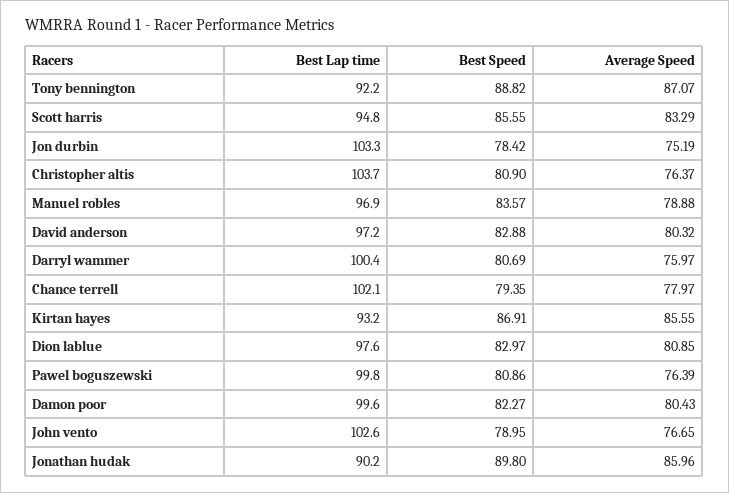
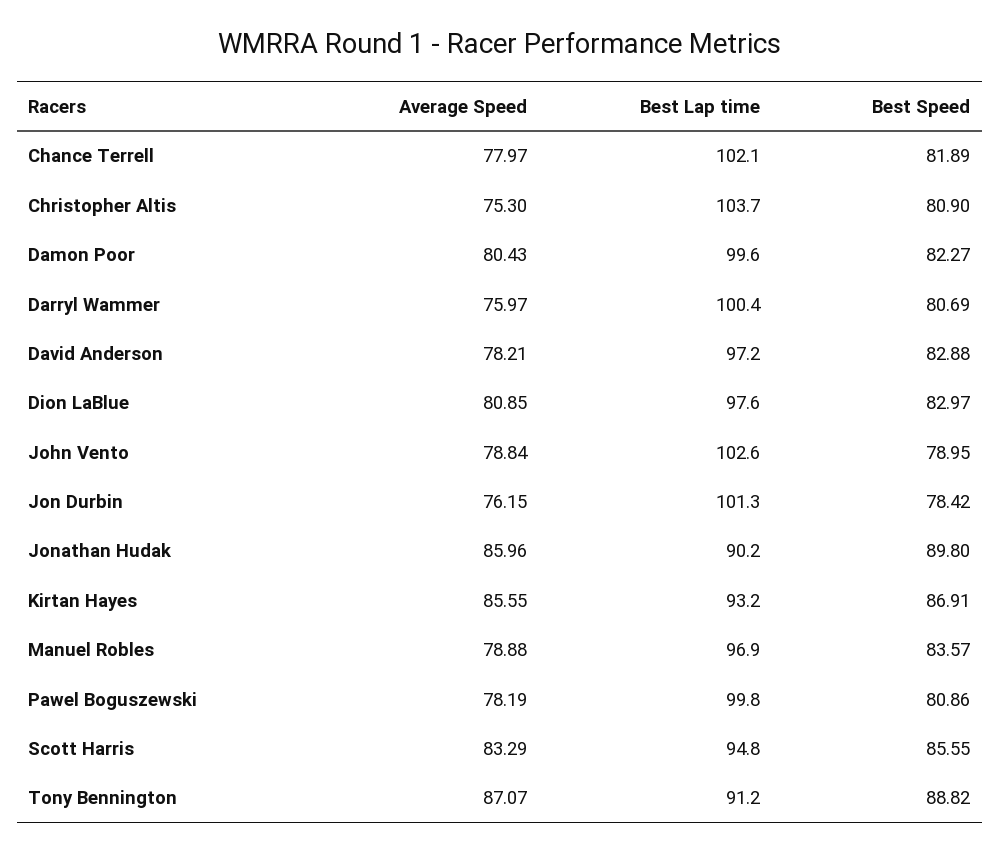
  {
    "Best Lap time": {
-     "Tony bennington": 92.2,
+     "Tony bennington": 91.2,
      "Scott harris": 94.8,
-     "Jon durbin": 103.3,
+     "Jon durbin": 101.3,
      "Christopher altis": 103.7,
      "Manuel robles": 96.9,
      "David anderson": 97.2,
      "Darryl wammer": 100.4,
      "Chance terrell": 102.1,
      "Kirtan hayes": 93.2,
      "Dion lablue": 97.6,
      "Pawel boguszewski": 99.8,
      "Damon poor": 99.6,
      "John vento": 102.6,
      "Jonathan hudak": 90.2
    },
    "Best Speed": {
      "Tony bennington": 88.82,
      "Scott harris": 85.55,
      "Jon durbin": 78.42,
      "Christopher altis": 80.9,
      "Manuel robles": 83.57,
      "David anderson": 82.88,
      "Darryl wammer": 80.69,
-     "Chance terrell": 79.35,
+     "Chance terrell": 81.89,
      "Kirtan hayes": 86.91,
      "Dion lablue": 82.97,
      "Pawel boguszewski": 80.86,
      "Damon poor": 82.27,
      "John vento": 78.95,
      "Jonathan hudak": 89.8
    },
    "Average Speed": {
      "Tony bennington": 87.07,
      "Scott harris": 83.29,
-     "Jon durbin": 75.19,
+     "Jon durbin": 76.15,
-     "Christopher altis": 76.37,
+     "Christopher altis": 75.3,
      "Manuel robles": 78.88,
-     "David anderson": 80.32,
+     "David anderson": 78.21,
      "Darryl wammer": 75.97,
      "Chance terrell": 77.97,
      "Kirtan hayes": 85.55,
      "Dion lablue": 80.85,
-     "Pawel boguszewski": 76.39,
+     "Pawel boguszewski": 78.19,
      "Damon poor": 80.43,
-     "John vento": 76.65,
+     "John vento": 78.84,
      "Jonathan hudak": 85.96
    }
  }

